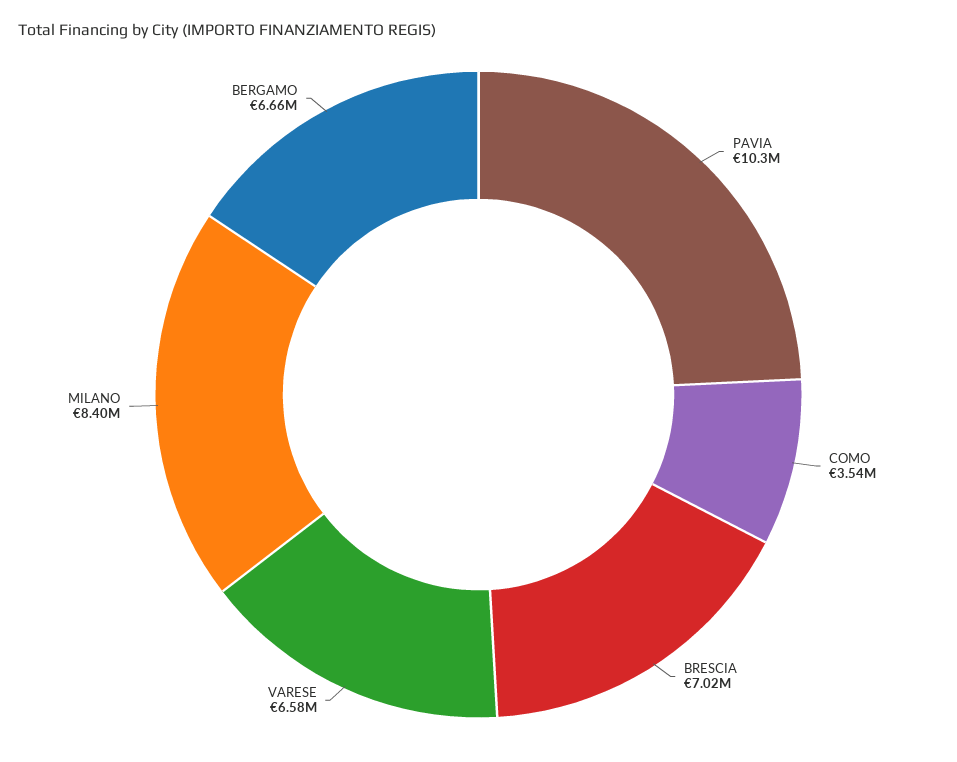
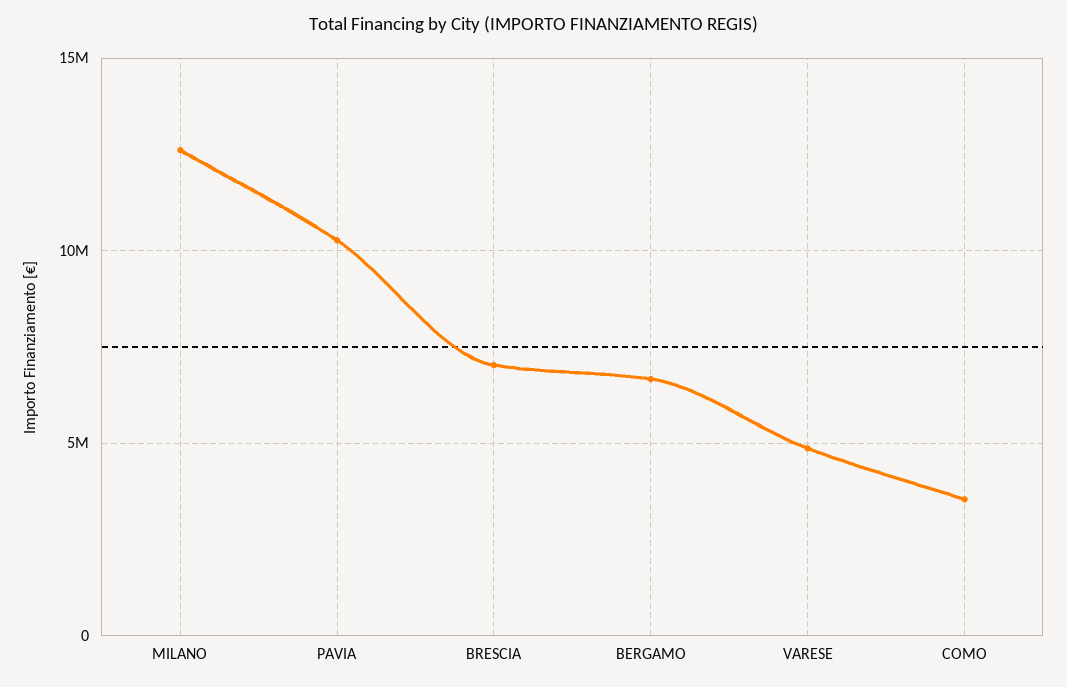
  {
    "PAVIA": 10300000,
    "COMO": 3540000,
    "BRESCIA": 7020000,
-   "VARESE": 6580000,
+   "VARESE": 5000000,
-   "MILANO": 8400000,
+   "MILANO": 12500000,
    "BERGAMO": 6660000
  }

